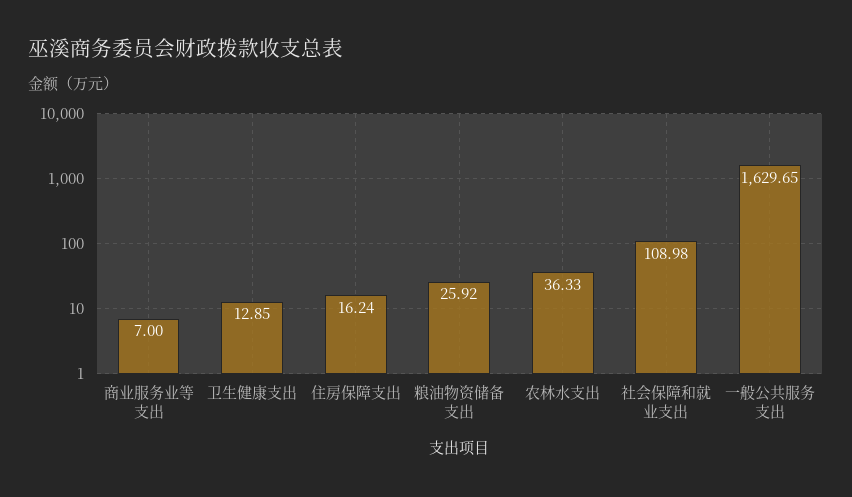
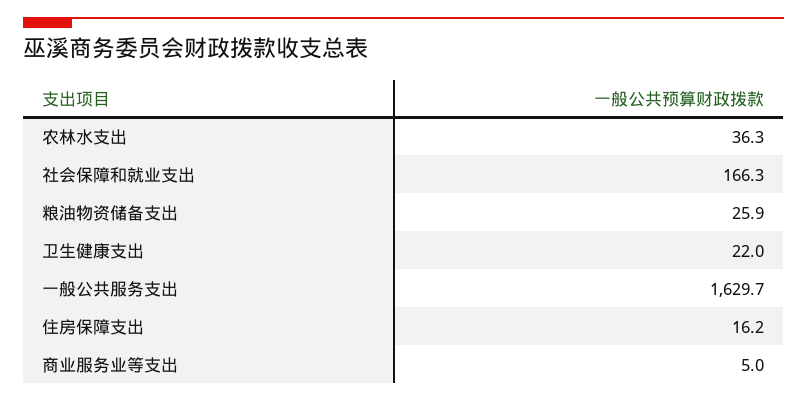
  {
-   "商业服务业等支出": 7,
+   "商业服务业等支出": 5,
-   "卫生健康支出": 12.85,
+   "卫生健康支出": 22,
    "住房保障支出": 16.24,
    "粮油物资储备支出": 25.92,
    "农林水支出": 36.33,
-   "社会保障和就业支出": 108.98,
+   "社会保障和就业支出": 166.3,
    "一般公共服务支出": 1629.65
  }

